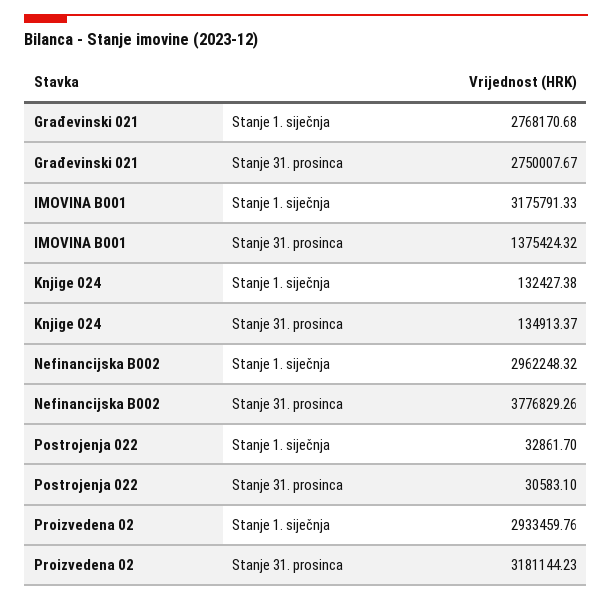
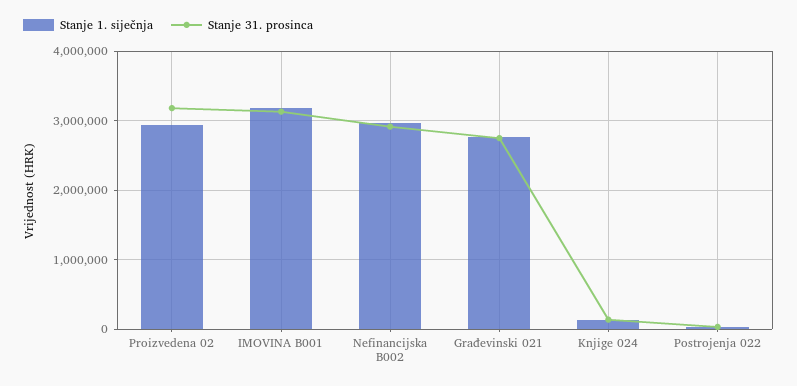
  {
    "Stanje 1. siječnja": {
      "Građevinski 021": 2768170.68,
      "IMOVINA B001": 3175791.33,
      "Knjige 024": 132427.38,
      "Nefinancijska B002": 2962248.32,
      "Postrojenja 022": 32861.7,
      "Proizvedena 02": 2933459.76
    },
    "Stanje 31. prosinca": {
      "Građevinski 021": 2750007.67,
-     "IMOVINA B001": 1375424.32,
+     "IMOVINA B001": 3100000,
      "Knjige 024": 134913.37,
-     "Nefinancijska B002": 3776829.26,
+     "Nefinancijska B002": 2900000,
      "Postrojenja 022": 30583.1,
      "Proizvedena 02": 3181144.23
    }
  }

